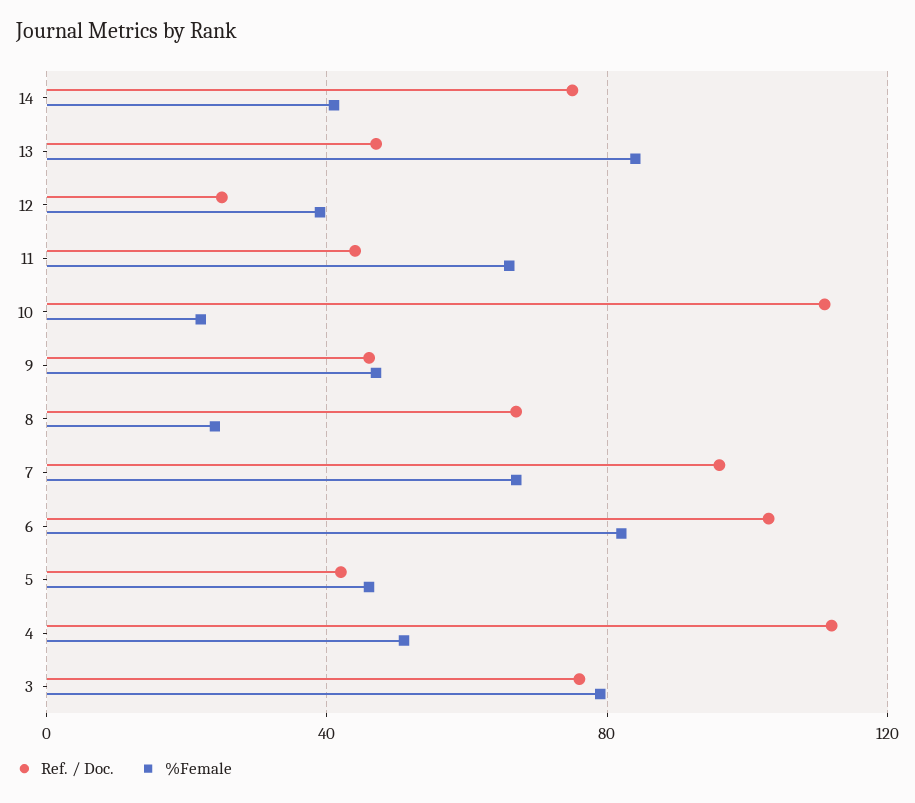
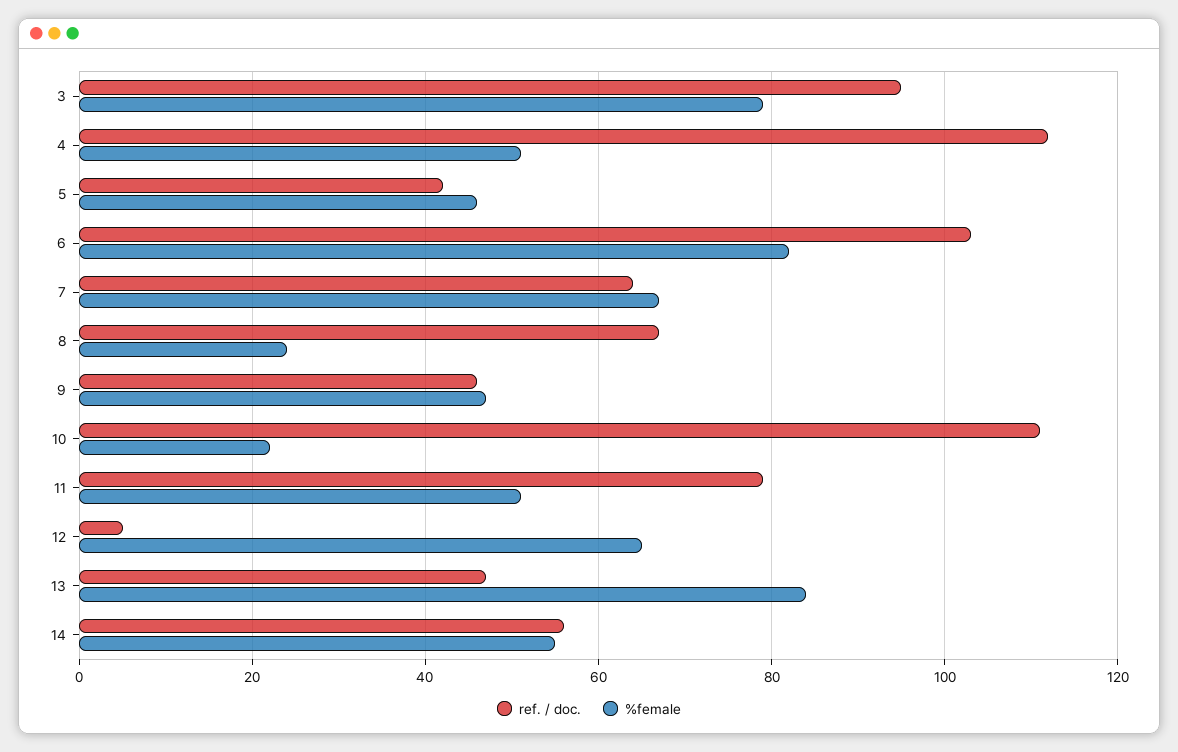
  {
    "Ref. / Doc.": {
-     "14": 75,
+     "14": 55,
      "13": 45,
-     "12": 25,
+     "12": 5,
-     "11": 45,
+     "11": 80,
      "10": 110,
      "9": 45,
      "8": 65,
-     "7": 95,
+     "7": 65,
      "6": 105,
      "5": 40,
      "4": 110,
-     "3": 75
+     "3": 95
    },
    "%Female": {
-     "14": 40,
+     "14": 55,
      "13": 85,
-     "12": 40,
+     "12": 65,
-     "11": 65,
+     "11": 50,
      "10": 20,
      "9": 45,
      "8": 25,
      "7": 65,
      "6": 80,
      "5": 45,
      "4": 50,
      "3": 80
    }
  }

